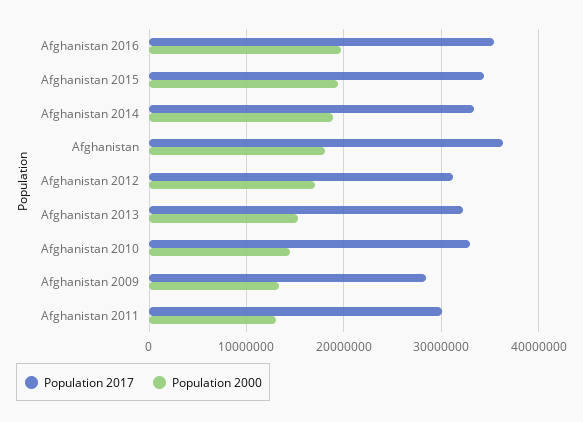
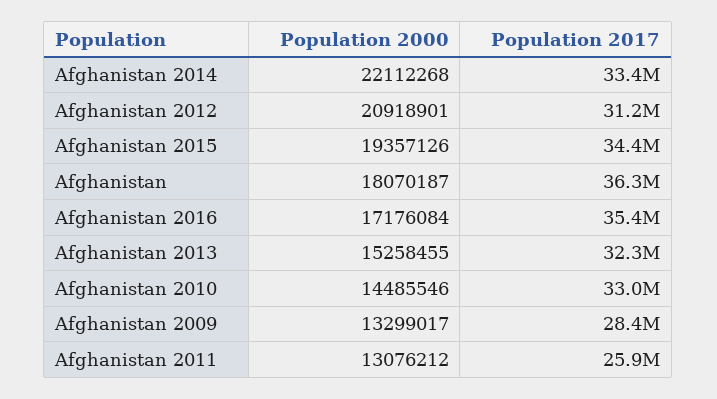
  {
    "Population 2017": {
      "Afghanistan 2016": 35400000,
      "Afghanistan 2015": 34400000,
      "Afghanistan 2014": 33400000,
      "Afghanistan": 36300000,
      "Afghanistan 2012": 31200000,
      "Afghanistan 2013": 32300000,
      "Afghanistan 2010": 33000000,
      "Afghanistan 2009": 28400000,
-     "Afghanistan 2011": 30000000
+     "Afghanistan 2011": 25900000
    },
    "Population 2000": {
-     "Afghanistan 2016": 20000000,
+     "Afghanistan 2016": 17176084,
      "Afghanistan 2015": 19357126,
-     "Afghanistan 2014": 19000000,
+     "Afghanistan 2014": 22112268,
      "Afghanistan": 18070187,
-     "Afghanistan 2012": 17000000,
+     "Afghanistan 2012": 20918901,
      "Afghanistan 2013": 15258455,
      "Afghanistan 2010": 14485546,
      "Afghanistan 2009": 13299017,
      "Afghanistan 2011": 13076212
    }
  }

